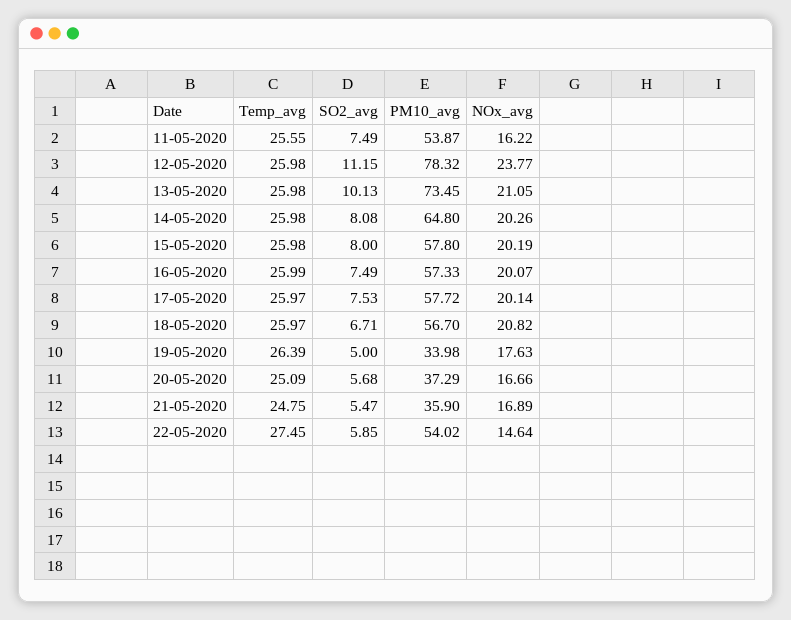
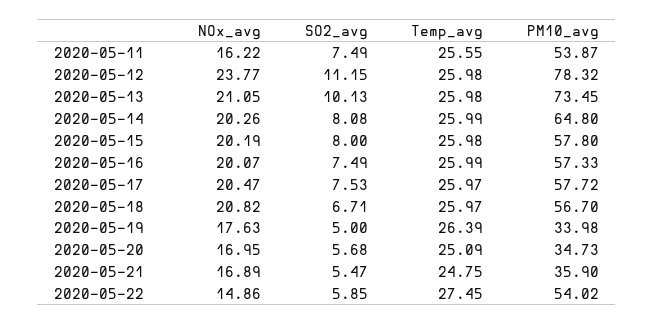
  {
    "Temp_avg": {
      "11-05-2020": 25.55,
      "12-05-2020": 25.98,
      "13-05-2020": 25.98,
-     "14-05-2020": 25.98,
+     "14-05-2020": 25.99,
      "15-05-2020": 25.98,
      "16-05-2020": 25.99,
      "17-05-2020": 25.97,
      "18-05-2020": 25.97,
      "19-05-2020": 26.39,
      "20-05-2020": 25.09,
      "21-05-2020": 24.75,
      "22-05-2020": 27.45
    },
    "SO2_avg": {
      "11-05-2020": 7.49,
      "12-05-2020": 11.15,
      "13-05-2020": 10.13,
      "14-05-2020": 8.08,
      "15-05-2020": 8,
      "16-05-2020": 7.49,
      "17-05-2020": 7.53,
      "18-05-2020": 6.71,
      "19-05-2020": 5,
      "20-05-2020": 5.68,
      "21-05-2020": 5.47,
      "22-05-2020": 5.85
    },
    "PM10_avg": {
      "11-05-2020": 53.87,
      "12-05-2020": 78.32,
      "13-05-2020": 73.45,
      "14-05-2020": 64.8,
      "15-05-2020": 57.8,
      "16-05-2020": 57.33,
      "17-05-2020": 57.72,
      "18-05-2020": 56.7,
      "19-05-2020": 33.98,
-     "20-05-2020": 37.29,
+     "20-05-2020": 34.73,
      "21-05-2020": 35.9,
      "22-05-2020": 54.02
    },
    "NOx_avg": {
      "11-05-2020": 16.22,
      "12-05-2020": 23.77,
      "13-05-2020": 21.05,
      "14-05-2020": 20.26,
      "15-05-2020": 20.19,
      "16-05-2020": 20.07,
-     "17-05-2020": 20.14,
+     "17-05-2020": 20.47,
      "18-05-2020": 20.82,
      "19-05-2020": 17.63,
-     "20-05-2020": 16.66,
+     "20-05-2020": 16.95,
      "21-05-2020": 16.89,
-     "22-05-2020": 14.64
+     "22-05-2020": 14.86
    }
  }

